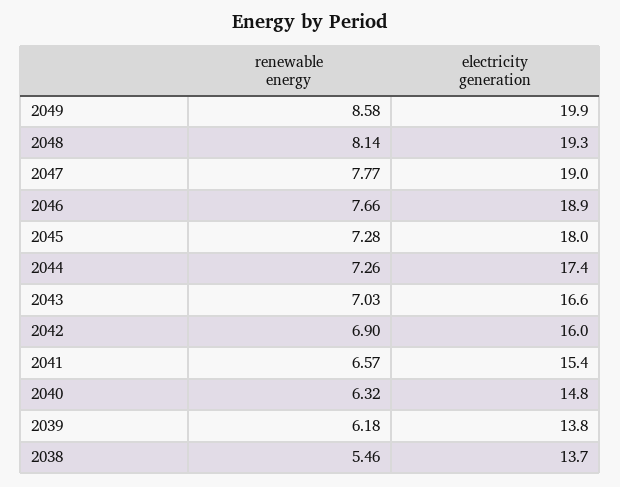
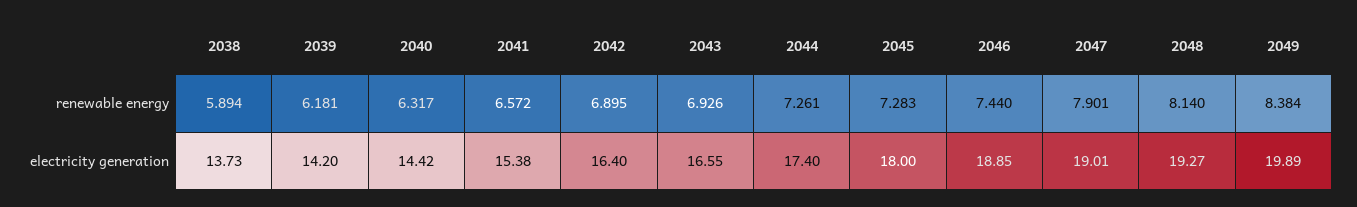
  {
    "renewable energy": {
-     "2049": 8.58,
+     "2049": 8.384,
      "2048": 8.14,
-     "2047": 7.77,
+     "2047": 7.901,
-     "2046": 7.66,
+     "2046": 7.44,
      "2045": 7.283,
      "2044": 7.261,
-     "2043": 7.03,
+     "2043": 6.926,
      "2042": 6.895,
      "2041": 6.572,
      "2040": 6.317,
      "2039": 6.181,
-     "2038": 5.46
+     "2038": 5.894
    },
    "electricity generation": {
      "2049": 19.89,
      "2048": 19.27,
      "2047": 19.01,
      "2046": 18.85,
      "2045": 18,
      "2044": 17.4,
      "2043": 16.55,
-     "2042": 16,
+     "2042": 16.4,
      "2041": 15.38,
-     "2040": 14.8,
+     "2040": 14.42,
-     "2039": 13.8,
+     "2039": 14.2,
      "2038": 13.73
    }
  }

